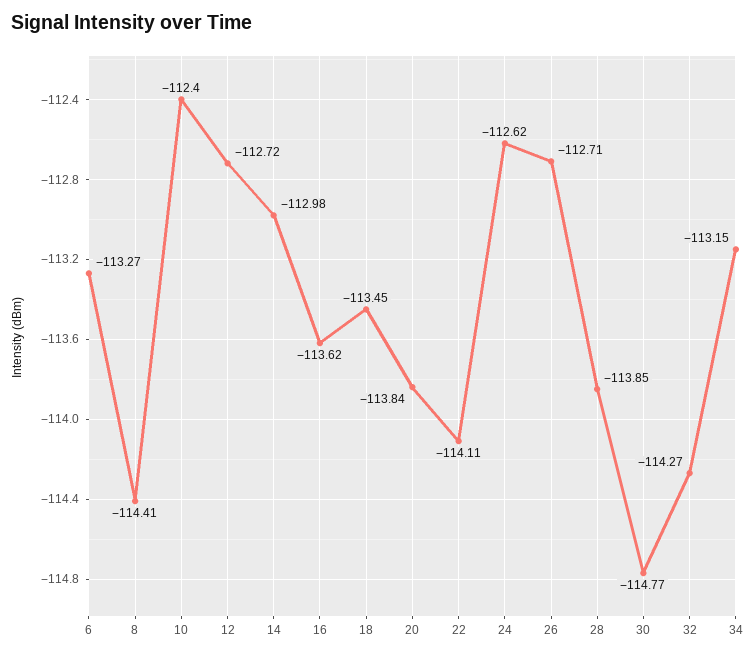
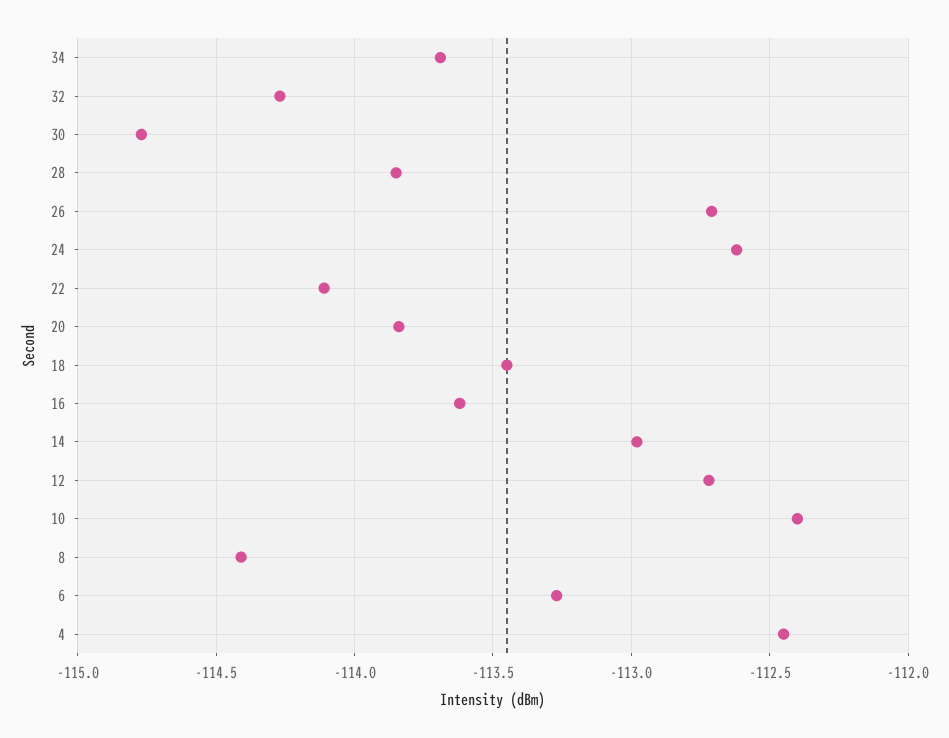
  {
    "6": -113.27,
    "8": -114.41,
    "10": -112.4,
    "12": -112.72,
    "14": -112.98,
    "16": -113.62,
    "18": -113.45,
    "20": -113.84,
    "22": -114.11,
    "24": -112.62,
    "26": -112.71,
    "28": -113.85,
    "30": -114.77,
    "32": -114.27,
-   "34": -113.15
+   "34": -113.7,
+   "4": -112.45
  }

